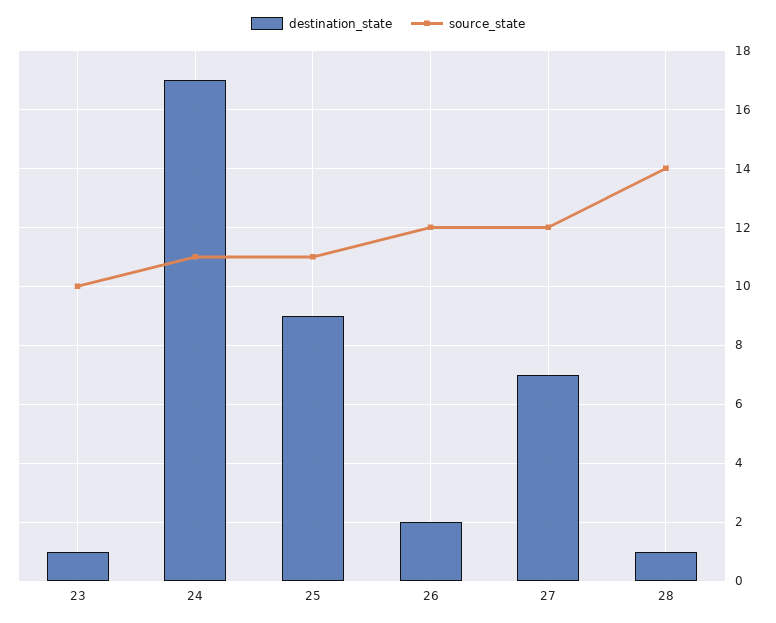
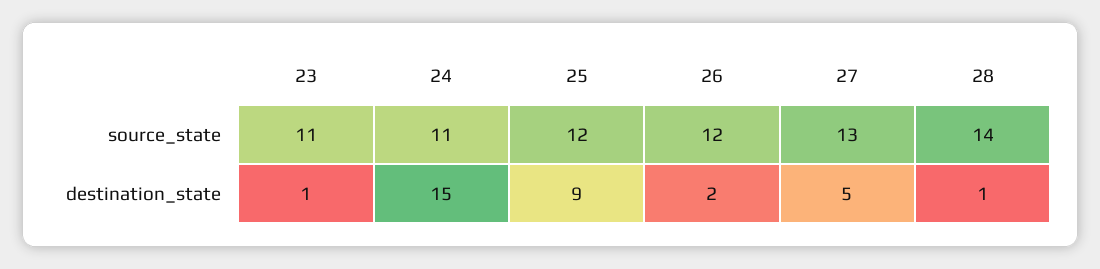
  {
    "destination_state": {
      "23": 1,
-     "24": 17,
+     "24": 15,
      "25": 9,
      "26": 2,
-     "27": 7,
+     "27": 5,
      "28": 1
    },
    "source_state": {
-     "23": 10,
+     "23": 11,
      "24": 11,
-     "25": 11,
+     "25": 12,
      "26": 12,
-     "27": 12,
+     "27": 13,
      "28": 14
    }
  }

